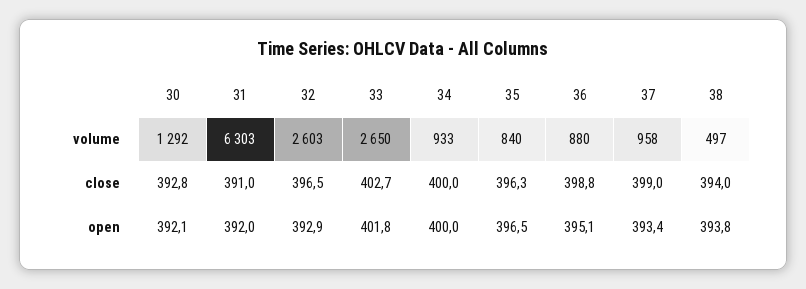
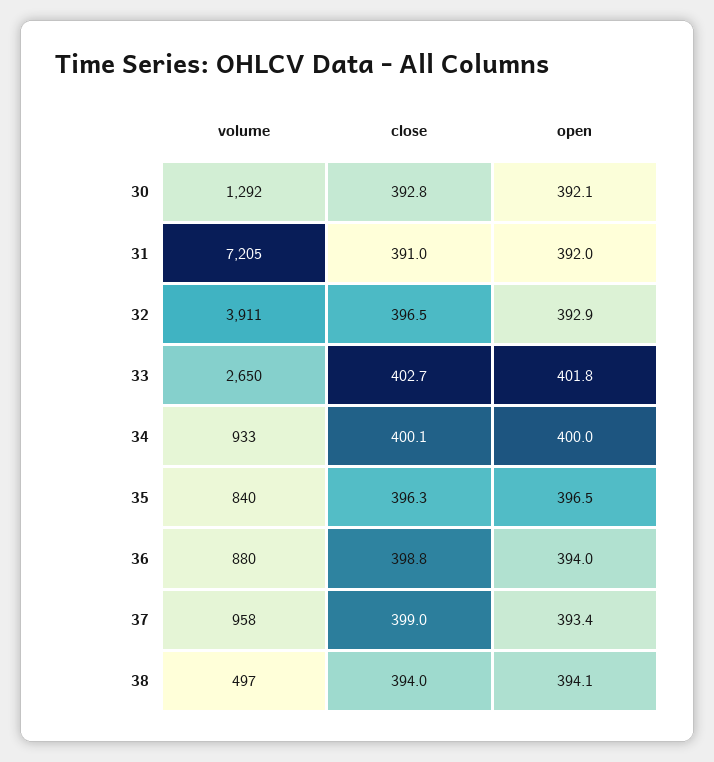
  {
    "30": {
      "volume": 1292,
      "close": 392.8,
      "open": 392.1
    },
    "31": {
-     "volume": 6303,
+     "volume": 7205,
      "close": 391,
      "open": 392
    },
    "32": {
-     "volume": 2603,
+     "volume": 3911,
      "close": 396.5,
      "open": 392.9
    },
    "33": {
      "volume": 2650,
      "close": 402.7,
      "open": 401.8
    },
    "34": {
      "volume": 933,
-     "close": 400,
+     "close": 400.1,
      "open": 400
    },
    "35": {
      "volume": 840,
      "close": 396.3,
      "open": 396.5
    },
    "36": {
      "volume": 880,
      "close": 398.8,
-     "open": 395.1
+     "open": 394
    },
    "37": {
      "volume": 958,
      "close": 399,
      "open": 393.4
    },
    "38": {
      "volume": 497,
      "close": 394,
-     "open": 393.8
+     "open": 394.1
    }
  }

